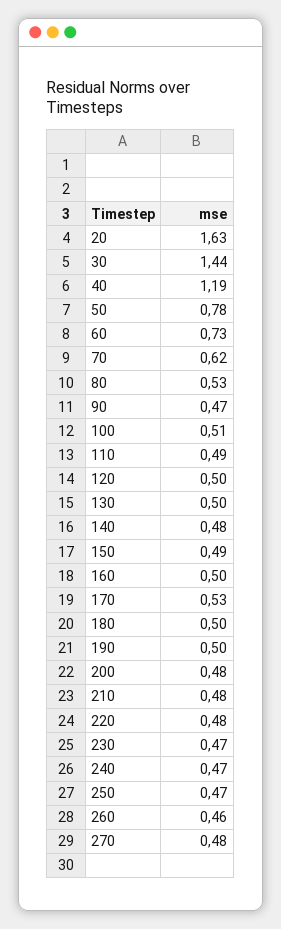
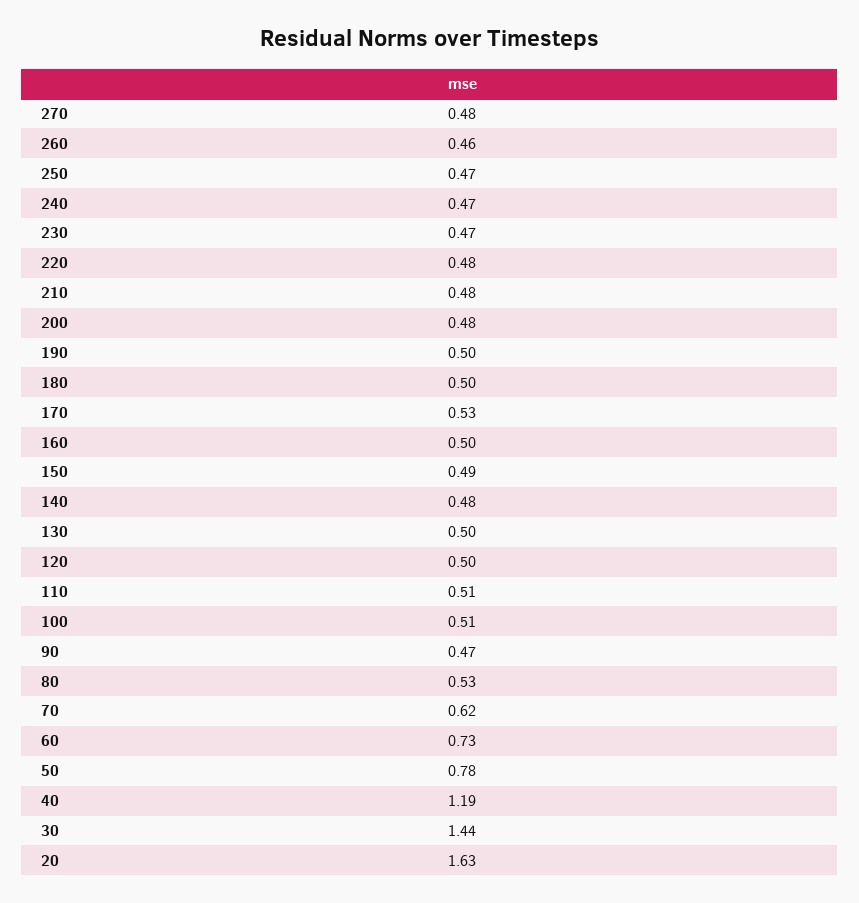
  {
    "20": 1.63,
    "30": 1.44,
    "40": 1.19,
    "50": 0.78,
    "60": 0.73,
    "70": 0.62,
    "80": 0.53,
    "90": 0.47,
    "100": 0.51,
-   "110": 0.49,
+   "110": 0.51,
    "120": 0.5,
    "130": 0.5,
    "140": 0.48,
    "150": 0.49,
    "160": 0.5,
    "170": 0.53,
    "180": 0.5,
    "190": 0.5,
    "200": 0.48,
    "210": 0.48,
    "220": 0.48,
    "230": 0.47,
    "240": 0.47,
    "250": 0.47,
    "260": 0.46,
    "270": 0.48
  }

